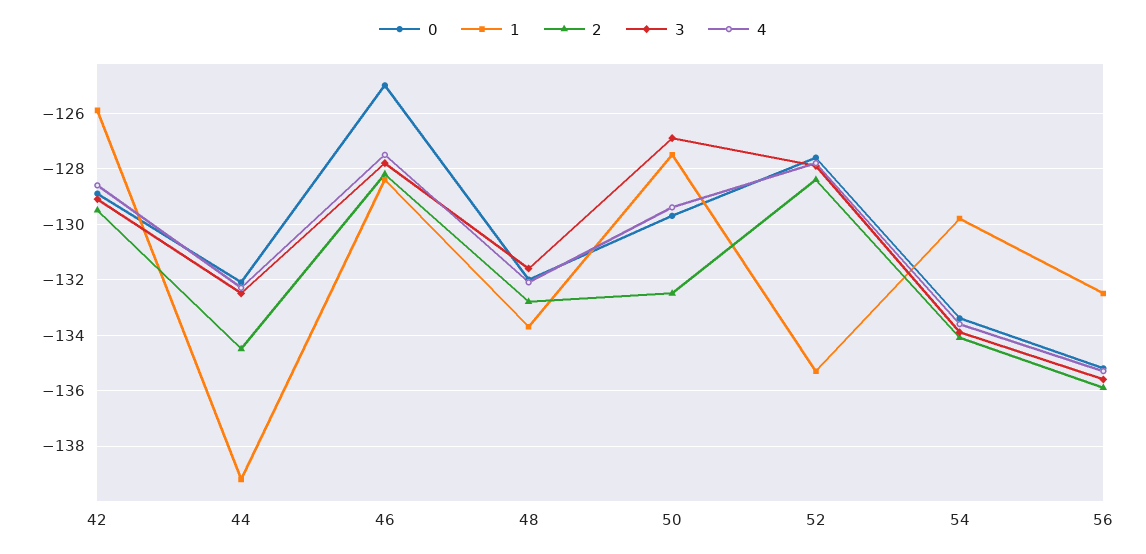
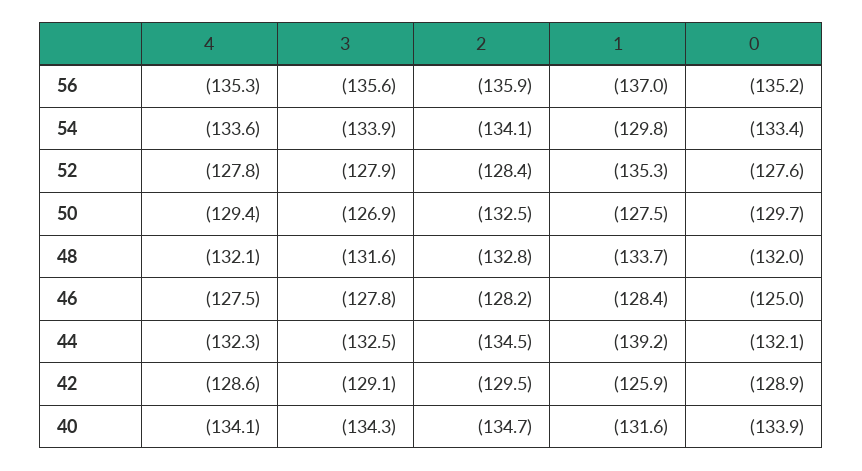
  {
    "0": {
      "42": -128.9,
      "44": -132.1,
      "46": -125,
      "48": -132,
      "50": -129.7,
      "52": -127.6,
      "54": -133.4,
-     "56": -135.2
+     "56": -135.2,
+     "40": -133.9
    },
    "1": {
      "42": -125.9,
      "44": -139.2,
      "46": -128.4,
      "48": -133.7,
      "50": -127.5,
      "52": -135.3,
      "54": -129.8,
-     "56": -132.5
+     "56": -137,
+     "40": -131.6
    },
    "2": {
      "42": -129.5,
      "44": -134.5,
      "46": -128.2,
      "48": -132.8,
      "50": -132.5,
      "52": -128.4,
      "54": -134.1,
-     "56": -135.9
+     "56": -135.9,
+     "40": -134.7
    },
    "3": {
      "42": -129.1,
      "44": -132.5,
      "46": -127.8,
      "48": -131.6,
      "50": -126.9,
      "52": -127.9,
      "54": -133.9,
-     "56": -135.6
+     "56": -135.6,
+     "40": -134.3
    },
    "4": {
      "42": -128.6,
      "44": -132.3,
      "46": -127.5,
      "48": -132.1,
      "50": -129.4,
      "52": -127.8,
      "54": -133.6,
-     "56": -135.3
+     "56": -135.3,
+     "40": -134.1
    }
  }

